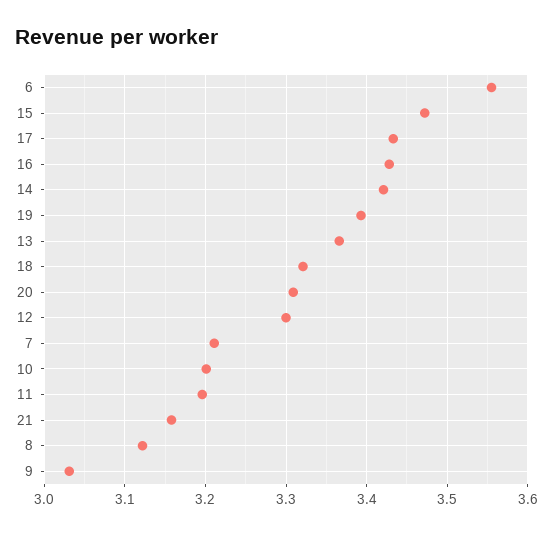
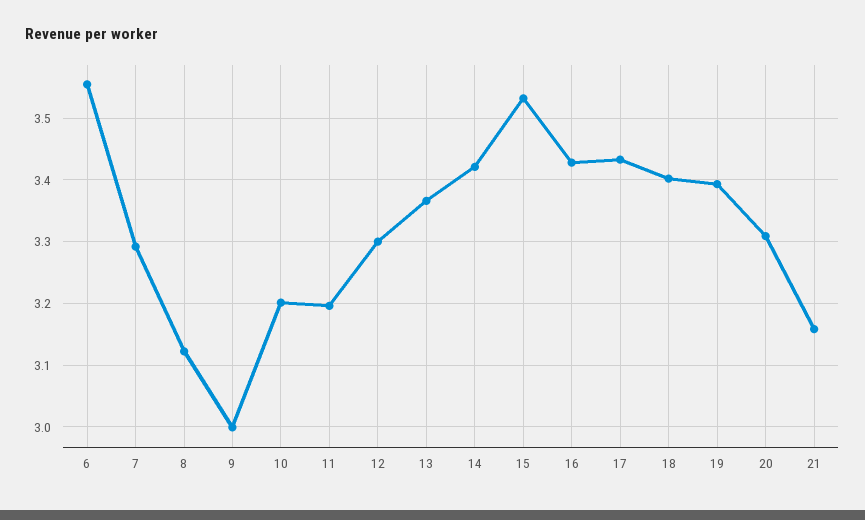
  {
    "6": 3.56,
-   "15": 3.47,
+   "15": 3.53,
    "17": 3.43,
    "16": 3.43,
    "14": 3.42,
    "19": 3.39,
    "13": 3.37,
-   "18": 3.32,
+   "18": 3.4,
    "20": 3.31,
    "12": 3.3,
-   "7": 3.21,
+   "7": 3.29,
    "10": 3.2,
    "11": 3.2,
    "21": 3.16,
    "8": 3.12,
-   "9": 3.03
+   "9": 3
  }

